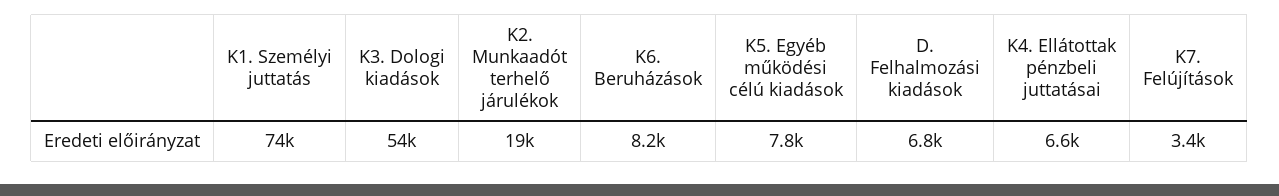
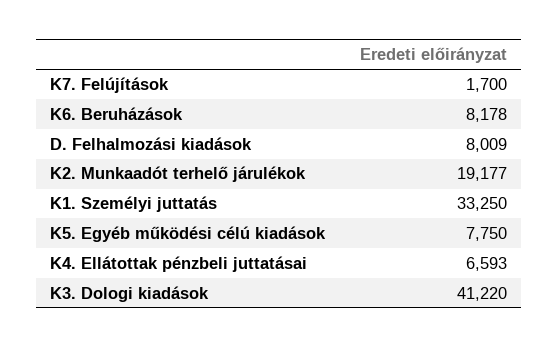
  {
-   "K1. Személyi juttatás": 74000,
+   "K1. Személyi juttatás": 33250,
-   "K3. Dologi kiadások": 54000,
+   "K3. Dologi kiadások": 41220,
    "K2. Munkaadót terhelő járulékok": 19177,
    "K6. Beruházások": 8178,
    "K5. Egyéb működési célú kiadások": 7750,
-   "D. Felhalmozási kiadások": 6800,
+   "D. Felhalmozási kiadások": 8009,
    "K4. Ellátottak pénzbeli juttatásai": 6593,
-   "K7. Felújítások": 3400
+   "K7. Felújítások": 1700
  }

